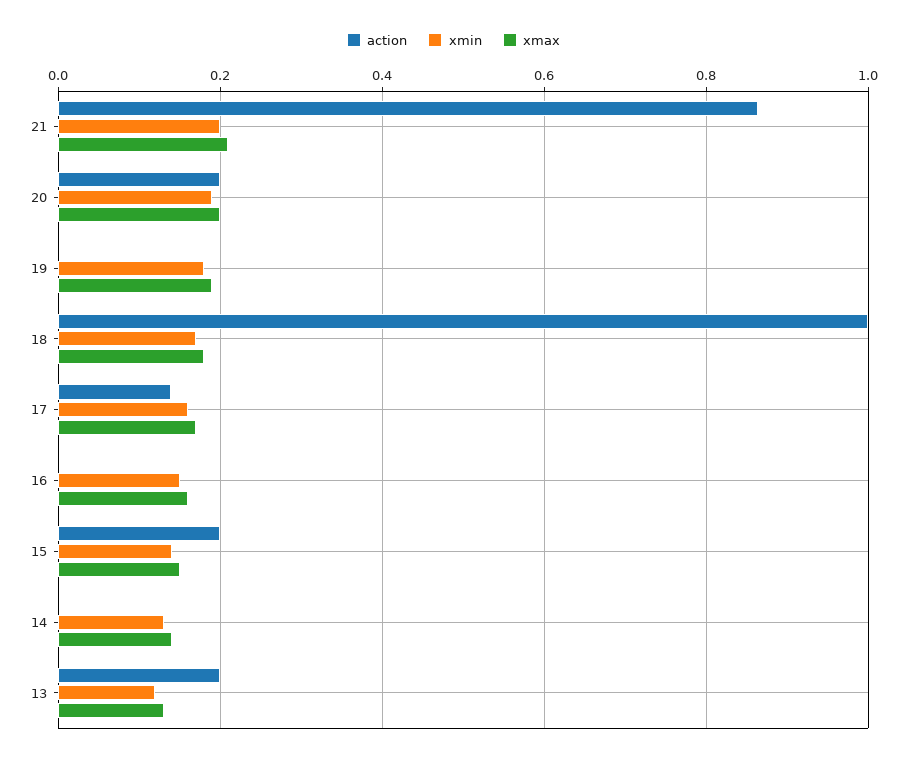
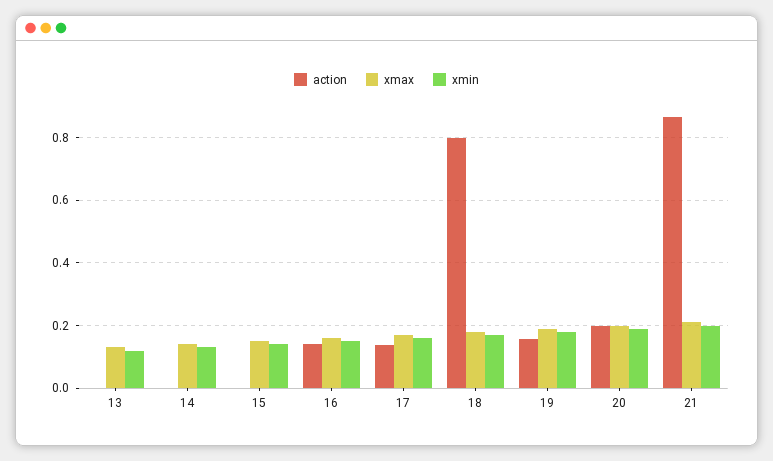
  {
    "action": {
      "21": 0.86,
      "20": 0.2,
-     "19": 0,
+     "19": 0.16,
-     "18": 1,
+     "18": 0.8,
      "17": 0.14,
-     "16": 0,
+     "16": 0.14,
-     "15": 0.2,
+     "15": 0,
      "14": 0,
-     "13": 0.2
+     "13": 0
    },
    "xmin": {
      "21": 0.2,
      "20": 0.2,
      "19": 0.18,
      "18": 0.18,
      "17": 0.16,
      "16": 0.16,
      "15": 0.14,
      "14": 0.14,
      "13": 0.12
    },
    "xmax": {
      "21": 0.22,
      "20": 0.2,
      "19": 0.2,
      "18": 0.18,
      "17": 0.18,
      "16": 0.16,
      "15": 0.16,
      "14": 0.14,
      "13": 0.14
    }
  }

